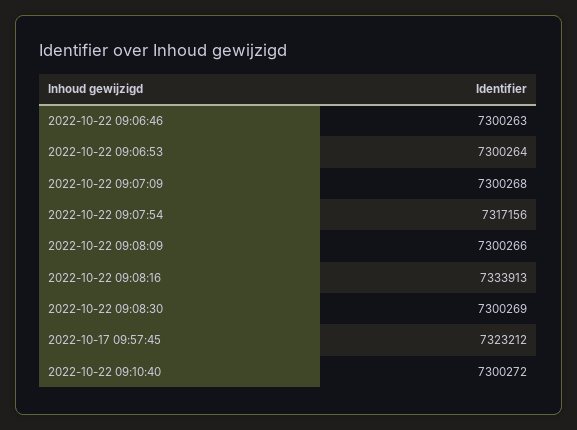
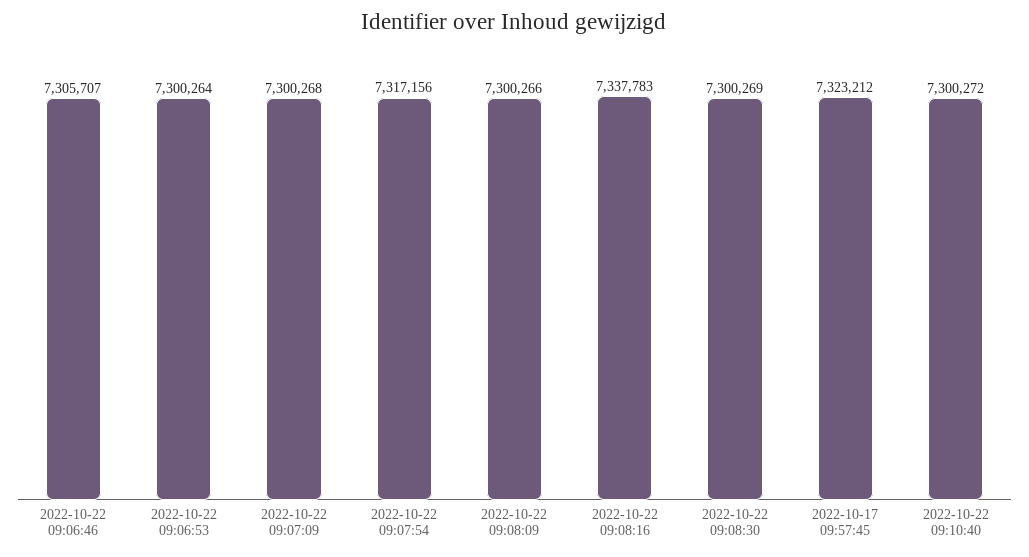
  {
-   "2022-10-22 09:06:46": 7300263,
+   "2022-10-22 09:06:46": 7305707,
    "2022-10-22 09:06:53": 7300264,
    "2022-10-22 09:07:09": 7300268,
    "2022-10-22 09:07:54": 7317156,
    "2022-10-22 09:08:09": 7300266,
-   "2022-10-22 09:08:16": 7333913,
+   "2022-10-22 09:08:16": 7337783,
    "2022-10-22 09:08:30": 7300269,
    "2022-10-17 09:57:45": 7323212,
    "2022-10-22 09:10:40": 7300272
  }

